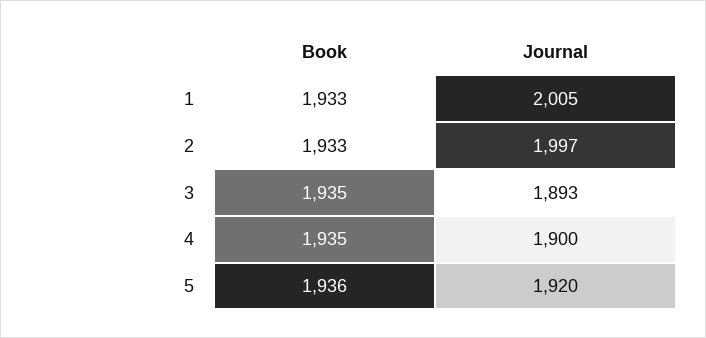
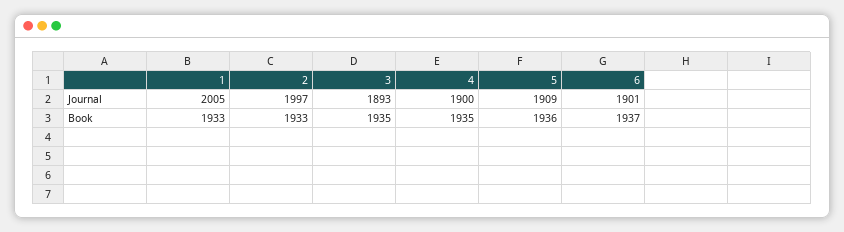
  {
    "Book": {
      "1": 1933,
      "2": 1933,
      "3": 1935,
      "4": 1935,
-     "5": 1936
+     "5": 1936,
+     "6": 1937
    },
    "Journal": {
      "1": 2005,
      "2": 1997,
      "3": 1893,
      "4": 1900,
-     "5": 1920
+     "5": 1909,
+     "6": 1901
    }
  }

